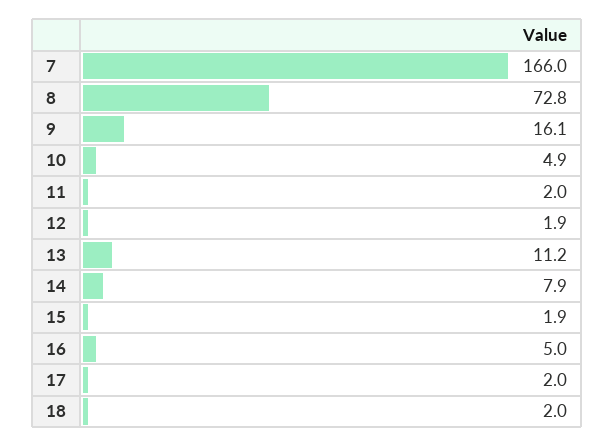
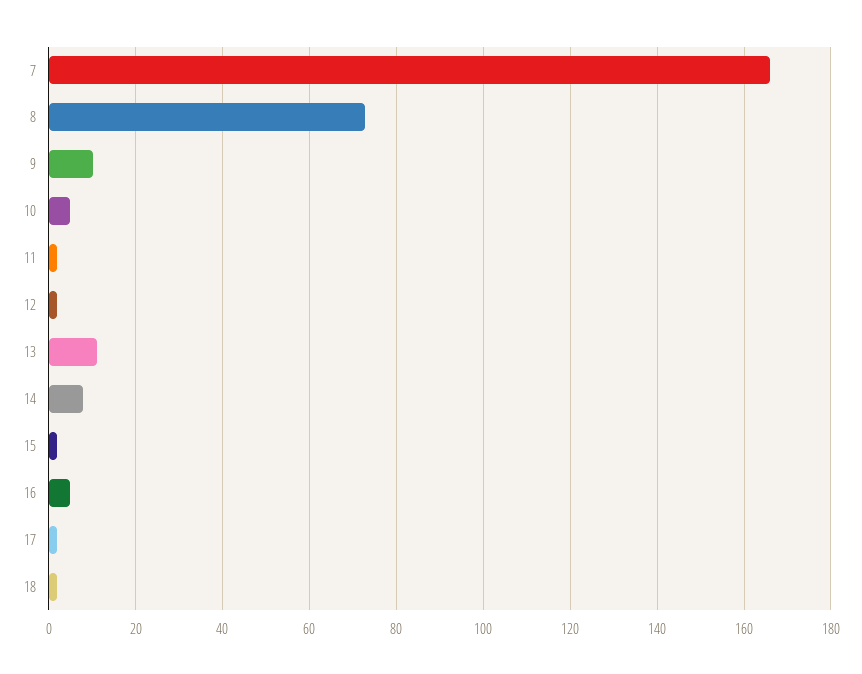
  {
    "7": 166,
    "8": 72.8,
-   "9": 16.1,
+   "9": 10,
    "10": 4.9,
    "11": 2,
    "12": 1.9,
    "13": 11.2,
    "14": 7.9,
    "15": 1.9,
    "16": 5,
    "17": 2,
    "18": 2
  }

